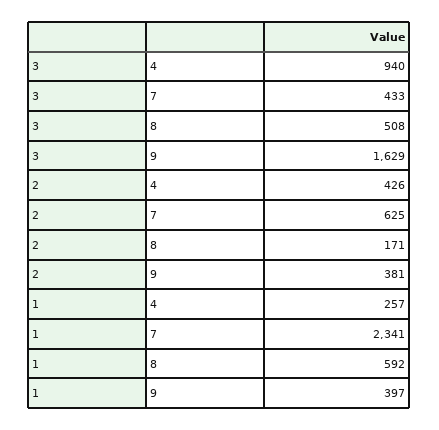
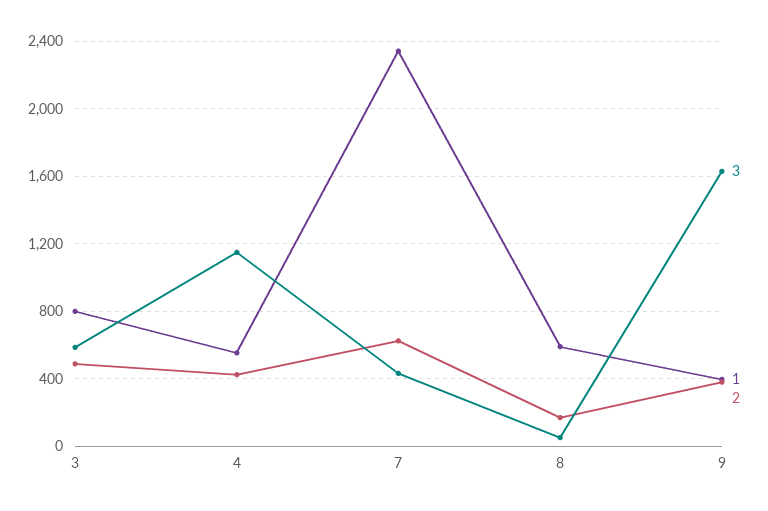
  {
    "3": {
-     "4": 940,
+     "4": 1150,
      "7": 433,
-     "8": 508,
+     "8": 50,
-     "9": 1629
+     "9": 1629,
+     "3": 600
    },
    "2": {
      "4": 426,
      "7": 625,
      "8": 171,
-     "9": 381
+     "9": 381,
+     "3": 500
    },
    "1": {
-     "4": 257,
+     "4": 550,
      "7": 2341,
      "8": 592,
-     "9": 397
+     "9": 397,
+     "3": 800
    }
  }

